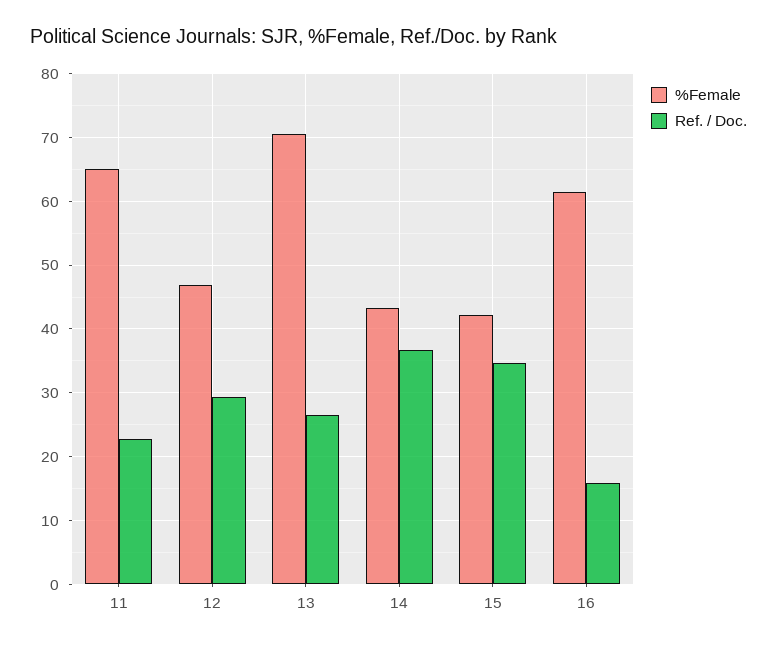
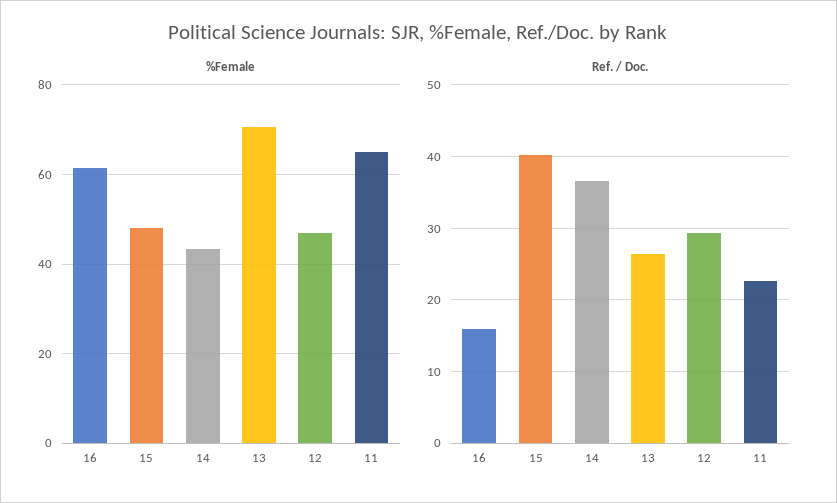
  {
    "%Female": {
      "11": 65,
      "12": 47,
      "13": 71,
      "14": 43,
-     "15": 42,
+     "15": 48,
      "16": 62
    },
    "Ref. / Doc.": {
      "11": 23,
      "12": 29,
      "13": 26,
      "14": 37,
-     "15": 35,
+     "15": 40,
      "16": 16
    }
  }

